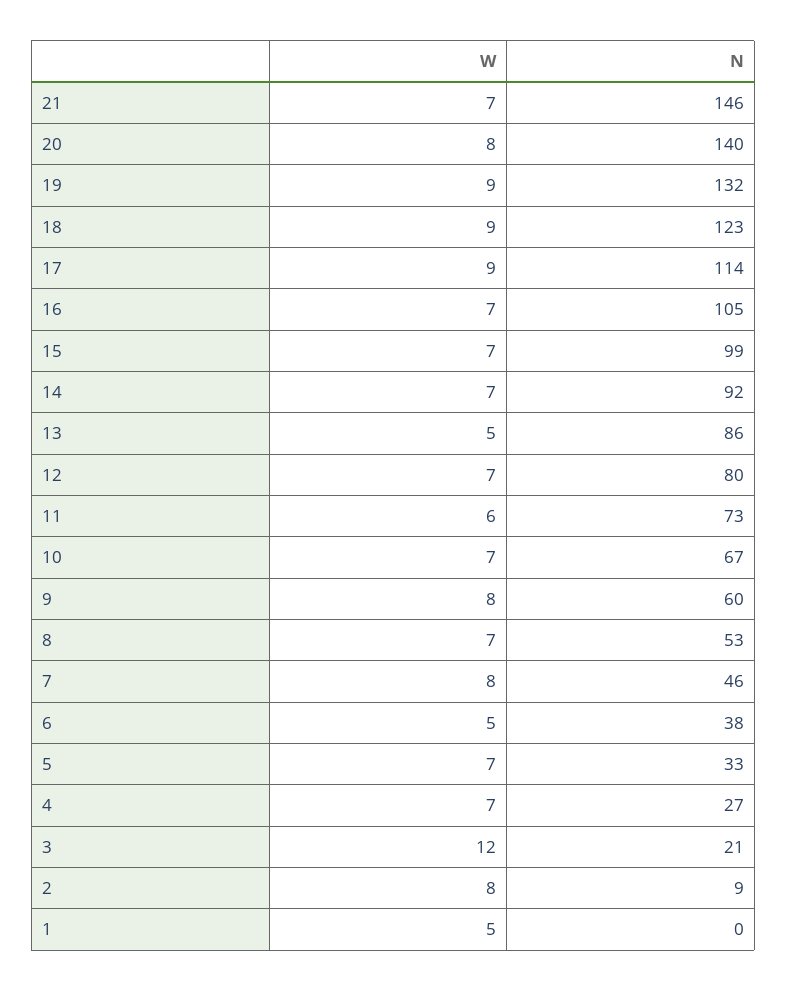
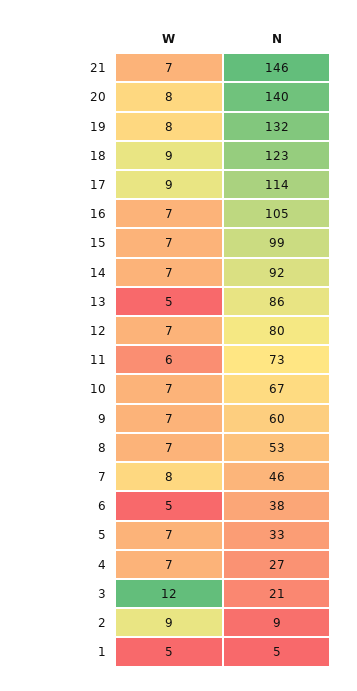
  {
    "W": {
      "21": 7,
      "20": 8,
-     "19": 9,
+     "19": 8,
      "18": 9,
      "17": 9,
      "16": 7,
      "15": 7,
      "14": 7,
      "13": 5,
      "12": 7,
      "11": 6,
      "10": 7,
-     "9": 8,
+     "9": 7,
      "8": 7,
      "7": 8,
      "6": 5,
      "5": 7,
      "4": 7,
      "3": 12,
-     "2": 8,
+     "2": 9,
      "1": 5
    },
    "N": {
      "21": 146,
      "20": 140,
      "19": 132,
      "18": 123,
      "17": 114,
      "16": 105,
      "15": 99,
      "14": 92,
      "13": 86,
      "12": 80,
      "11": 73,
      "10": 67,
      "9": 60,
      "8": 53,
      "7": 46,
      "6": 38,
      "5": 33,
      "4": 27,
      "3": 21,
      "2": 9,
-     "1": 0
+     "1": 5
    }
  }

